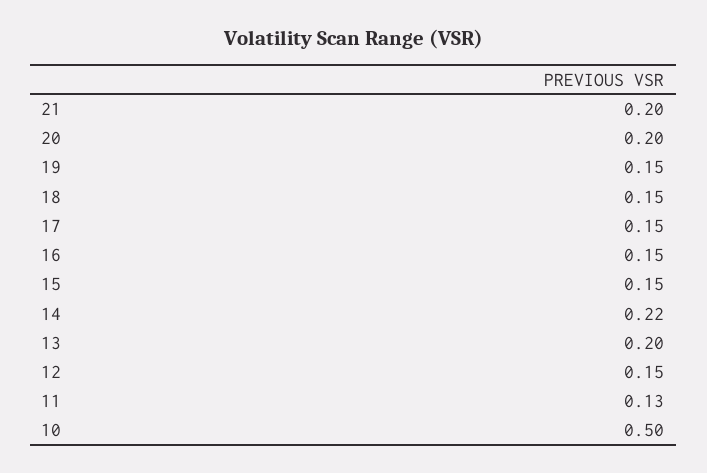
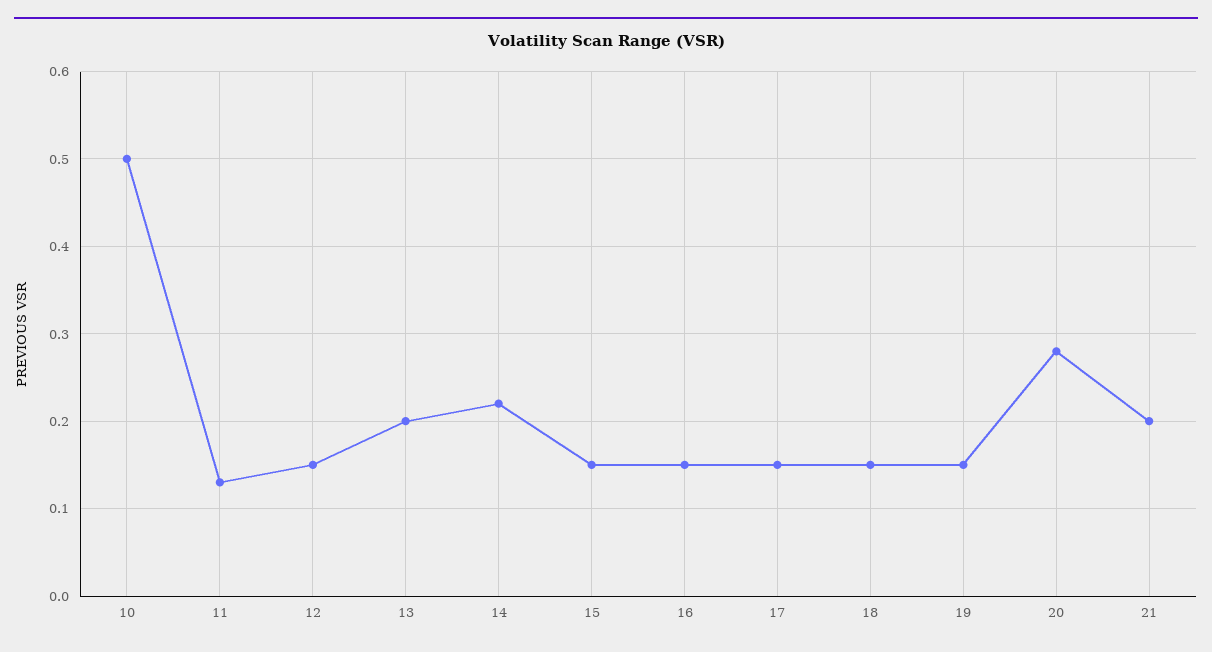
  {
    "21": 0.2,
-   "20": 0.2,
+   "20": 0.28,
    "19": 0.15,
    "18": 0.15,
    "17": 0.15,
    "16": 0.15,
    "15": 0.15,
    "14": 0.22,
    "13": 0.2,
    "12": 0.15,
    "11": 0.13,
    "10": 0.5
  }

